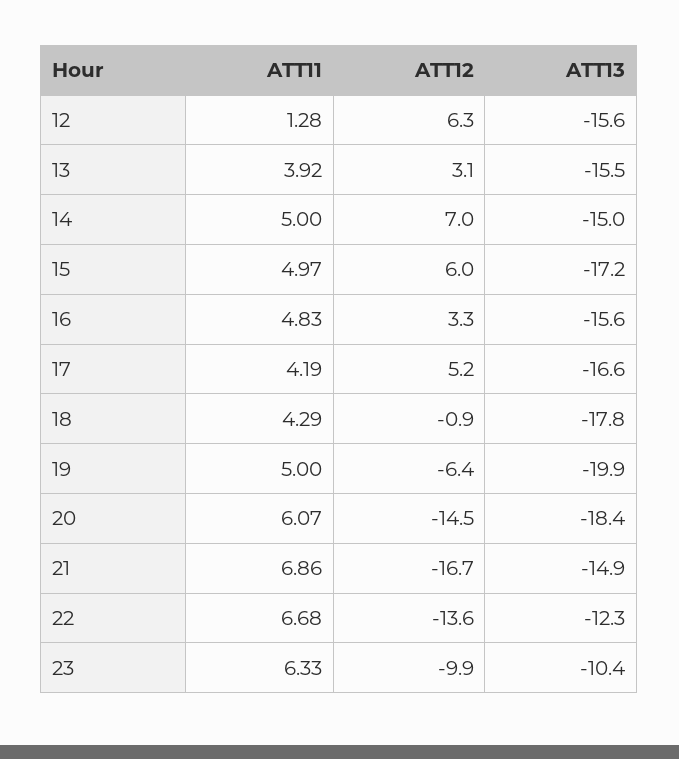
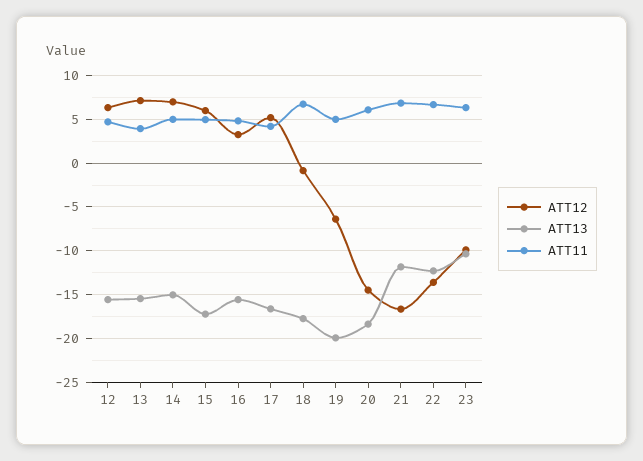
  {
    "ATT11": {
-     "12": 1.28,
+     "12": 5,
      "13": 3.92,
      "14": 5,
      "15": 4.97,
      "16": 4.83,
      "17": 4.19,
-     "18": 4.29,
+     "18": 7,
      "19": 5,
      "20": 6.07,
      "21": 6.86,
      "22": 6.68,
      "23": 6.33
    },
    "ATT12": {
      "12": 6.3,
-     "13": 3.1,
+     "13": 7,
      "14": 7,
      "15": 6,
      "16": 3.3,
      "17": 5.2,
      "18": -0.9,
      "19": -6.4,
      "20": -14.5,
      "21": -16.7,
      "22": -13.6,
      "23": -9.9
    },
    "ATT13": {
      "12": -15.6,
      "13": -15.5,
      "14": -15,
      "15": -17.2,
      "16": -15.6,
      "17": -16.6,
      "18": -17.8,
      "19": -19.9,
      "20": -18.4,
-     "21": -14.9,
+     "21": -12,
      "22": -12.3,
      "23": -10.4
    }
  }

